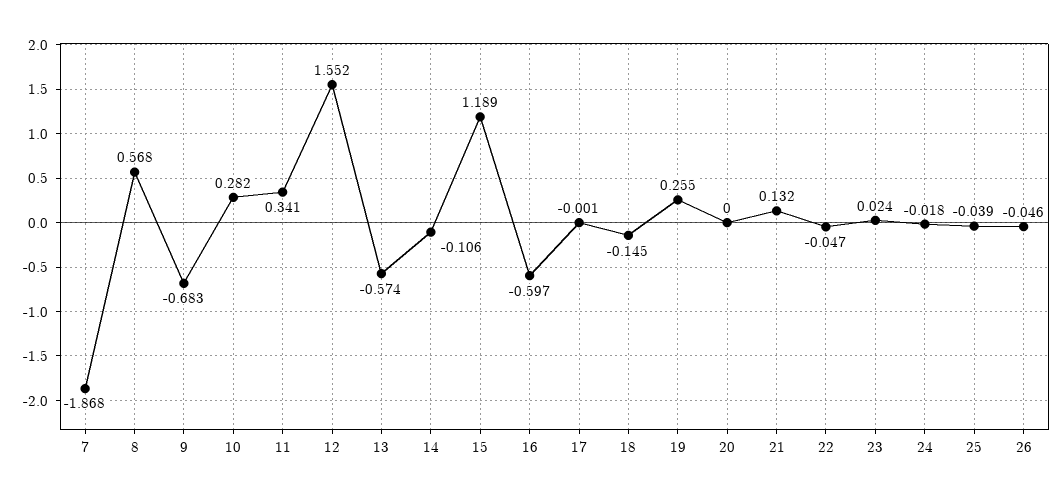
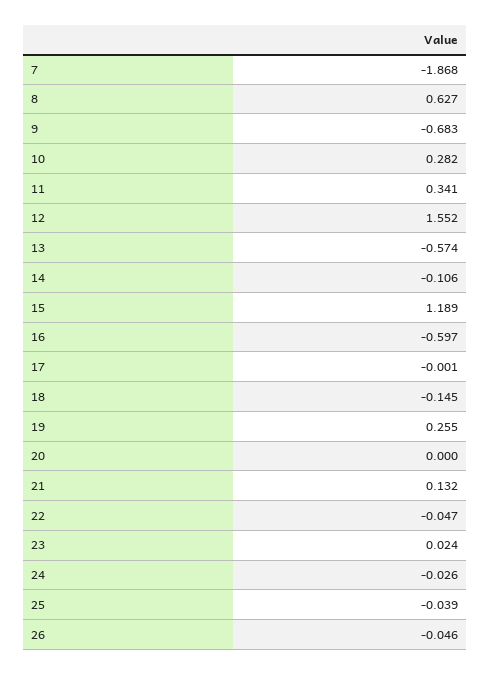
  {
    "7": -1.868,
-   "8": 0.568,
+   "8": 0.627,
    "9": -0.683,
    "10": 0.282,
    "11": 0.341,
    "12": 1.552,
    "13": -0.574,
    "14": -0.106,
    "15": 1.189,
    "16": -0.597,
    "17": -0.001,
    "18": -0.145,
    "19": 0.255,
    "20": 0,
    "21": 0.132,
    "22": -0.047,
    "23": 0.024,
-   "24": -0.018,
+   "24": -0.026,
    "25": -0.039,
    "26": -0.046
  }

